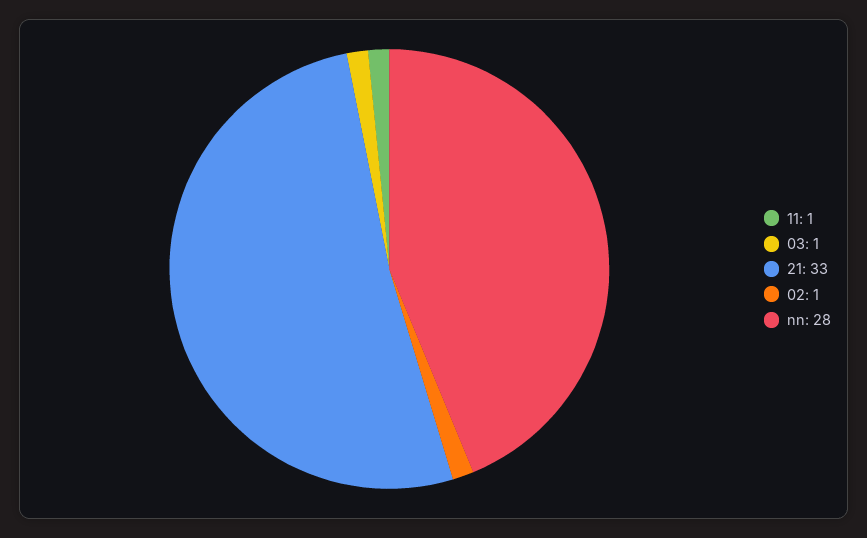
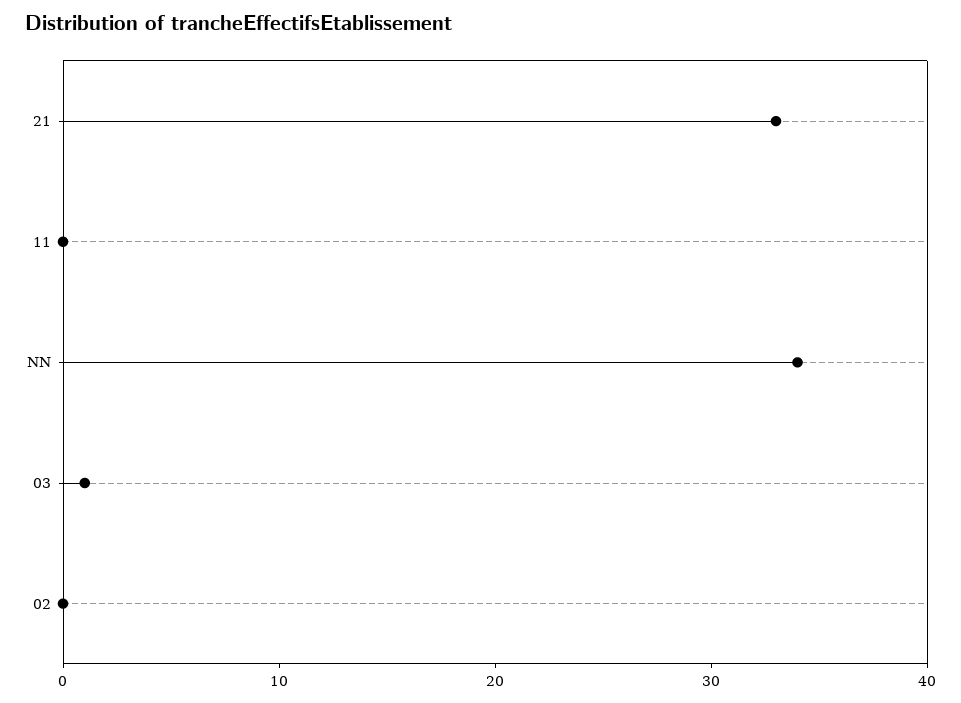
  {
-   "11": 1,
+   "11": 0,
    "03": 1,
    "21": 33,
-   "02": 1,
+   "02": 0,
-   "nn": 28
+   "nn": 34
  }

